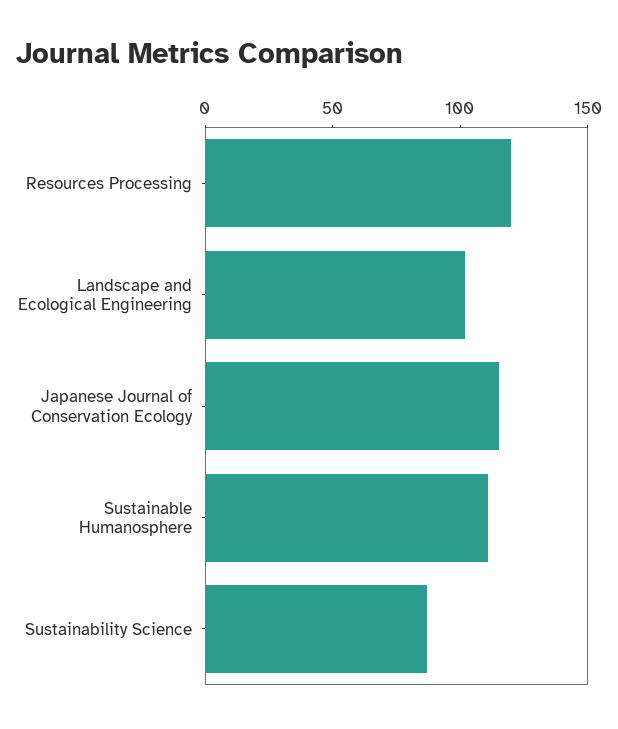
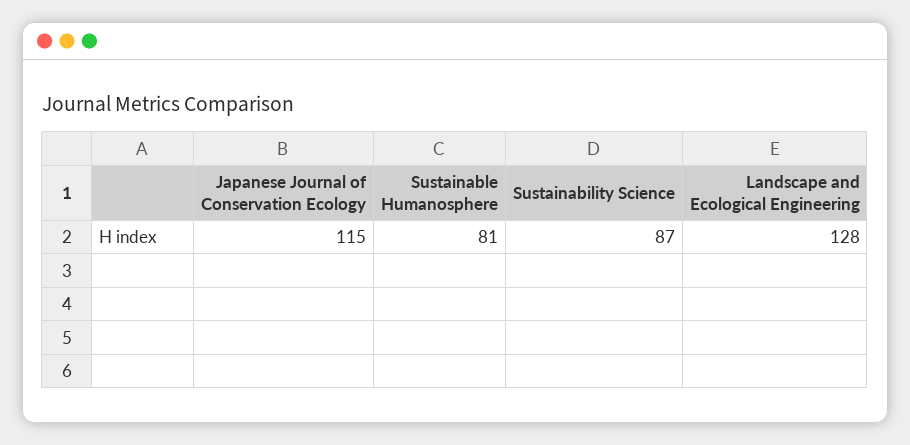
  {
-   "Resources Processing": 120,
-   "Landscape and Ecological Engineering": 100,
+   "Landscape and Ecological Engineering": 128,
    "Japanese Journal of Conservation Ecology": 115,
-   "Sustainable Humanosphere": 110,
+   "Sustainable Humanosphere": 81,
    "Sustainability Science": 87
  }

